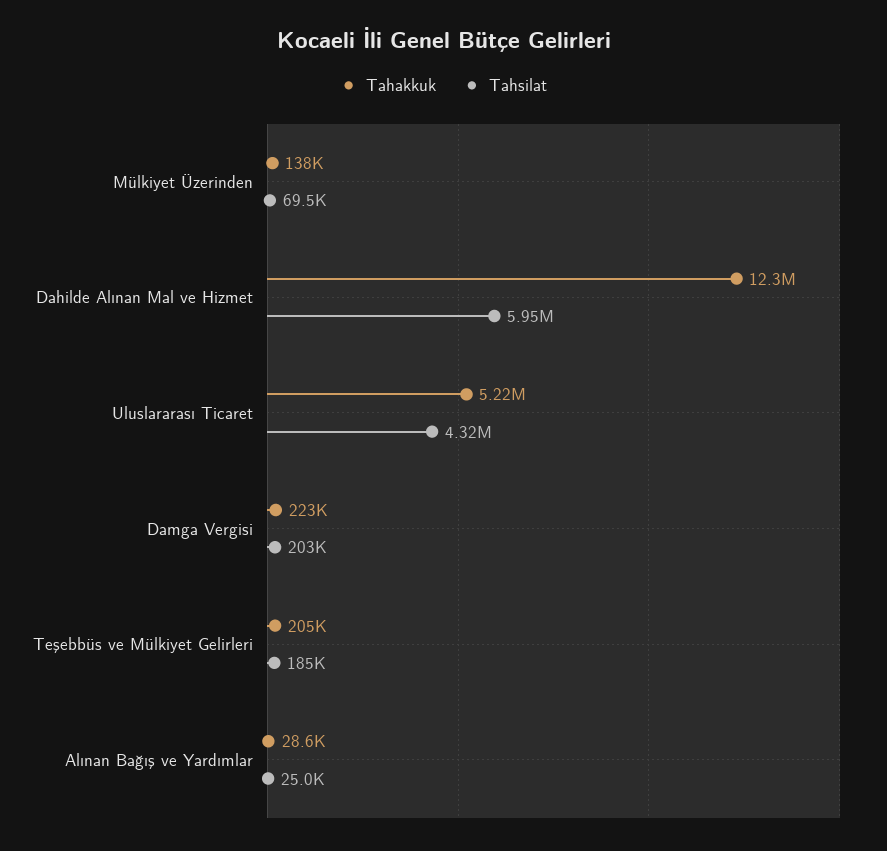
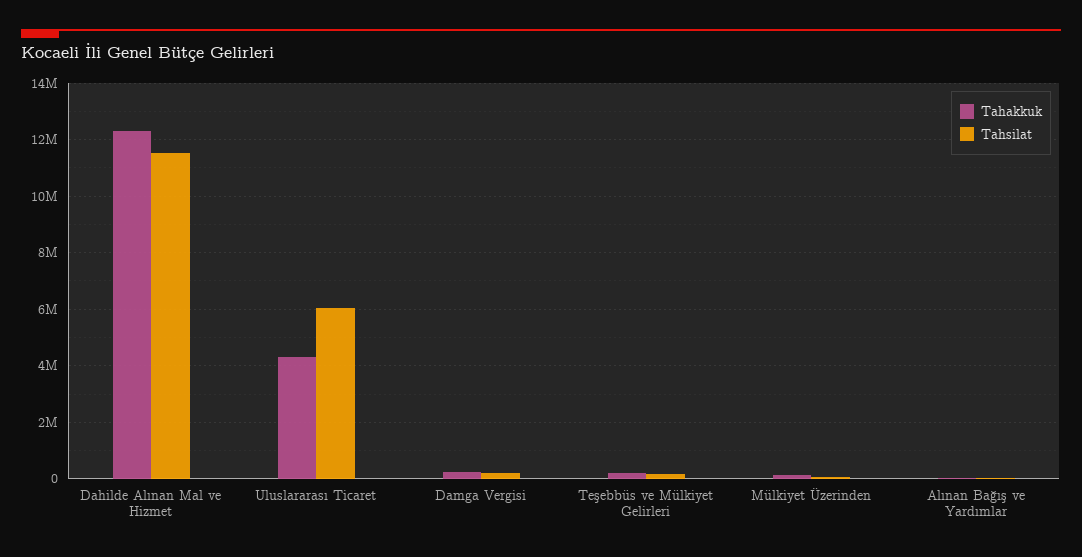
  {
    "Tahakkuk": {
      "Mülkiyet Üzerinden": 138000,
      "Dahilde Alınan Mal ve Hizmet": 12300000,
-     "Uluslararası Ticaret": 5220000,
+     "Uluslararası Ticaret": 4250000,
      "Damga Vergisi": 223000,
      "Teşebbüs ve Mülkiyet Gelirleri": 205000,
      "Alınan Bağış ve Yardımlar": 28600
    },
    "Tahsilat": {
      "Mülkiyet Üzerinden": 69500,
-     "Dahilde Alınan Mal ve Hizmet": 5950000,
+     "Dahilde Alınan Mal ve Hizmet": 11500000,
-     "Uluslararası Ticaret": 4320000,
+     "Uluslararası Ticaret": 6000000,
      "Damga Vergisi": 203000,
      "Teşebbüs ve Mülkiyet Gelirleri": 185000,
      "Alınan Bağış ve Yardımlar": 25000
    }
  }

